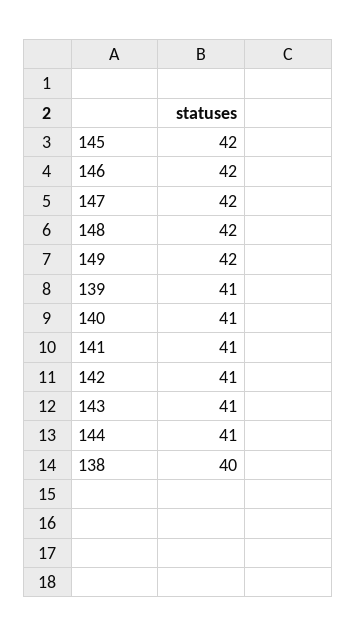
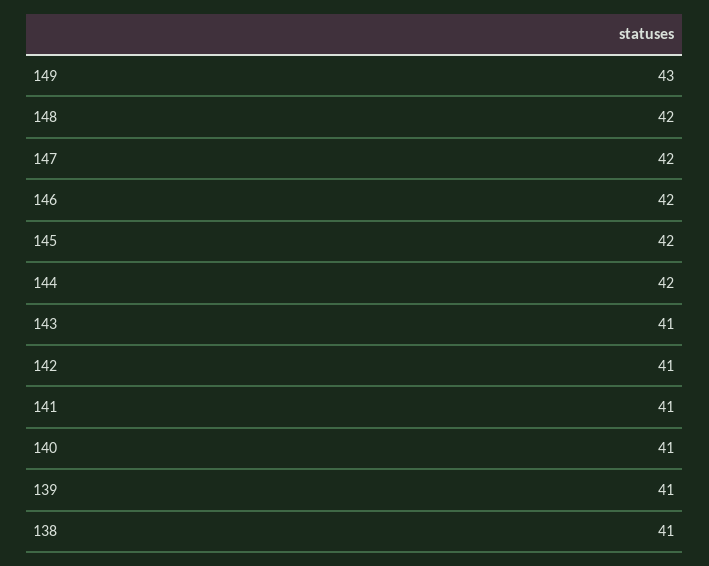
  {
    "145": 42,
    "146": 42,
    "147": 42,
    "148": 42,
-   "149": 42,
+   "149": 43,
    "139": 41,
    "140": 41,
    "141": 41,
    "142": 41,
    "143": 41,
-   "144": 41,
+   "144": 42,
-   "138": 40
+   "138": 41
  }

